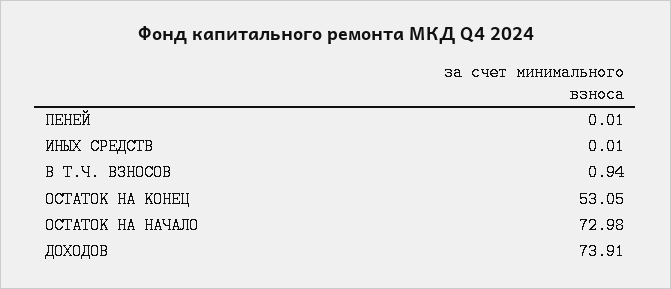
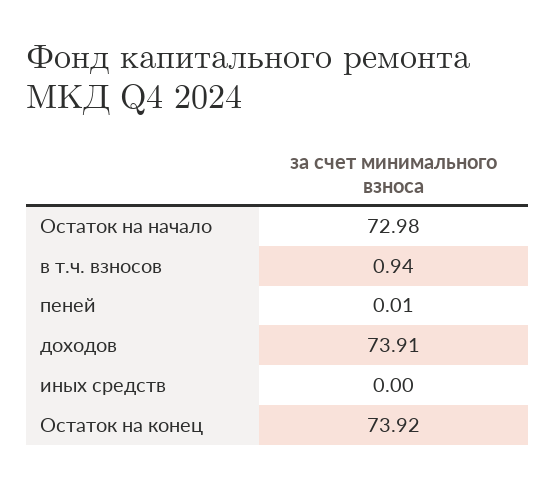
  {
    "ПЕНЕЙ": 0.01,
-   "ИНЫХ СРЕДСТВ": 0.01,
+   "ИНЫХ СРЕДСТВ": 0,
    "В Т.Ч. ВЗНОСОВ": 0.94,
-   "ОСТАТОК НА КОНЕЦ": 53.05,
+   "ОСТАТОК НА КОНЕЦ": 73.92,
    "ОСТАТОК НА НАЧАЛО": 72.98,
    "ДОХОДОВ": 73.91
  }

